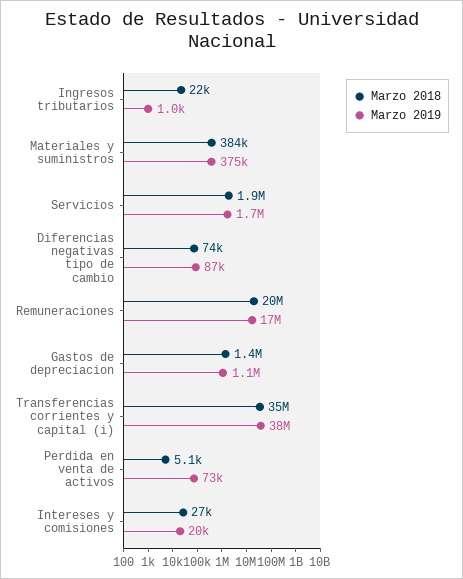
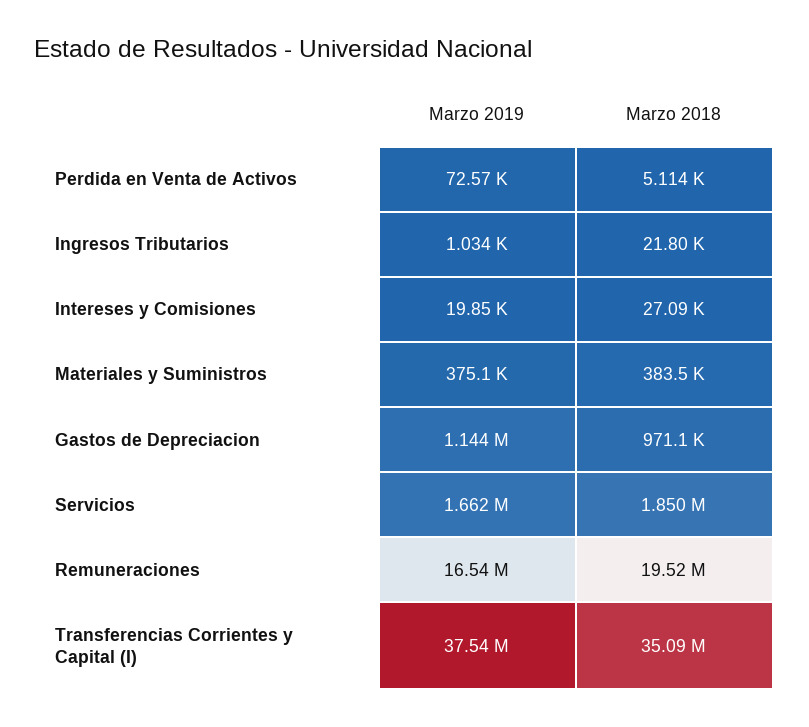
  {
    "Marzo 2018": {
      "Ingresos tributarios": 21800,
      "Materiales y suministros": 383500,
      "Servicios": 1850000,
-     "Diferencias negativas tipo de cambio": 74000,
      "Remuneraciones": 19520000,
-     "Gastos de depreciacion": 1400000,
+     "Gastos de depreciacion": 971100,
      "Transferencias corrientes y capital (i)": 35090000,
      "Perdida en venta de activos": 5114,
      "Intereses y comisiones": 27090
    },
    "Marzo 2019": {
      "Ingresos tributarios": 1034,
      "Materiales y suministros": 375100,
      "Servicios": 1662000,
-     "Diferencias negativas tipo de cambio": 87000,
      "Remuneraciones": 16540000,
      "Gastos de depreciacion": 1144000,
      "Transferencias corrientes y capital (i)": 37540000,
      "Perdida en venta de activos": 72570,
      "Intereses y comisiones": 19850
    }
  }

